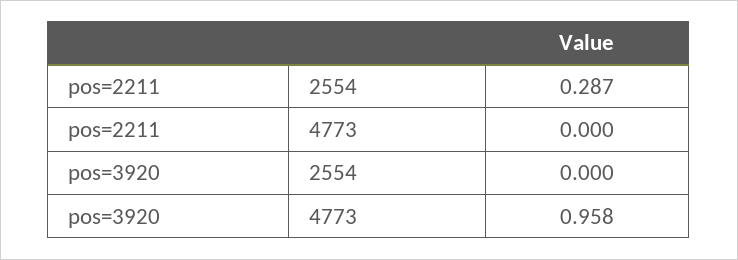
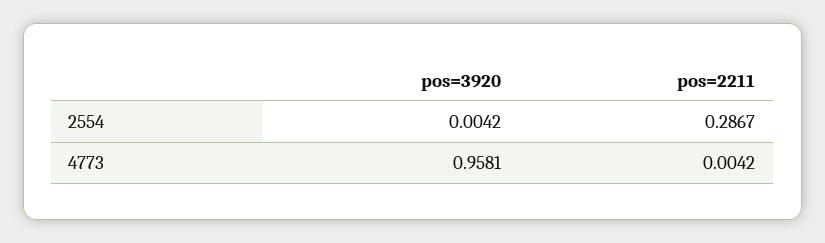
  {
    "pos=2211": {
      "2554": 0.2867,
-     "4773": 0
+     "4773": 0.0042
    },
    "pos=3920": {
-     "2554": 0,
+     "2554": 0.0042,
      "4773": 0.9581
    }
  }

